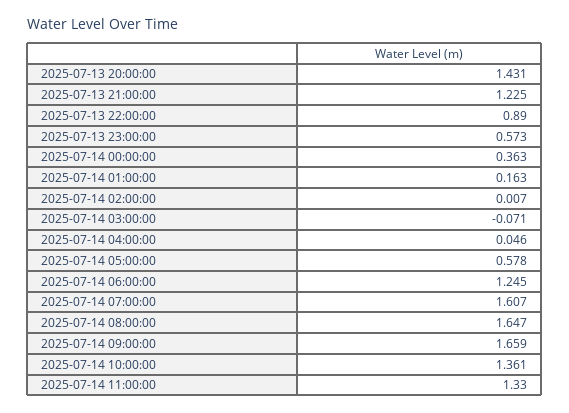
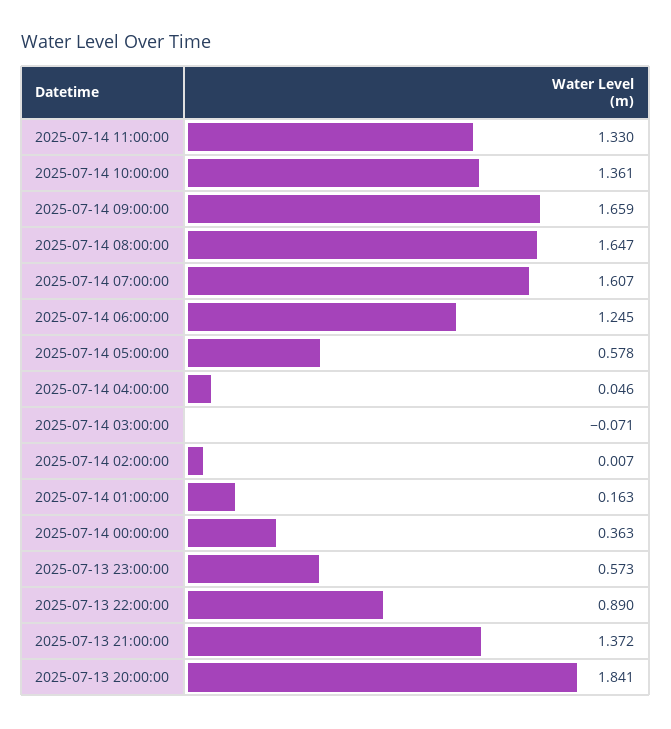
  {
-   "2025-07-13 20:00:00": 1.431,
+   "2025-07-13 20:00:00": 1.841,
-   "2025-07-13 21:00:00": 1.225,
+   "2025-07-13 21:00:00": 1.372,
    "2025-07-13 22:00:00": 0.89,
    "2025-07-13 23:00:00": 0.573,
    "2025-07-14 00:00:00": 0.363,
    "2025-07-14 01:00:00": 0.163,
    "2025-07-14 02:00:00": 0.007,
    "2025-07-14 03:00:00": -0.071,
    "2025-07-14 04:00:00": 0.046,
    "2025-07-14 05:00:00": 0.578,
    "2025-07-14 06:00:00": 1.245,
    "2025-07-14 07:00:00": 1.607,
    "2025-07-14 08:00:00": 1.647,
    "2025-07-14 09:00:00": 1.659,
    "2025-07-14 10:00:00": 1.361,
    "2025-07-14 11:00:00": 1.33
  }

